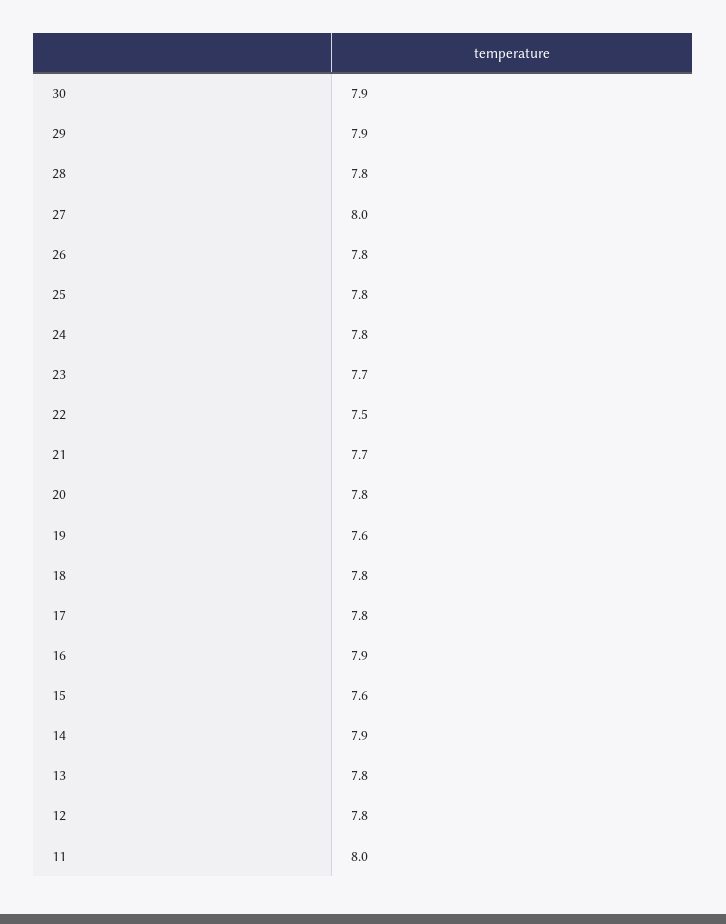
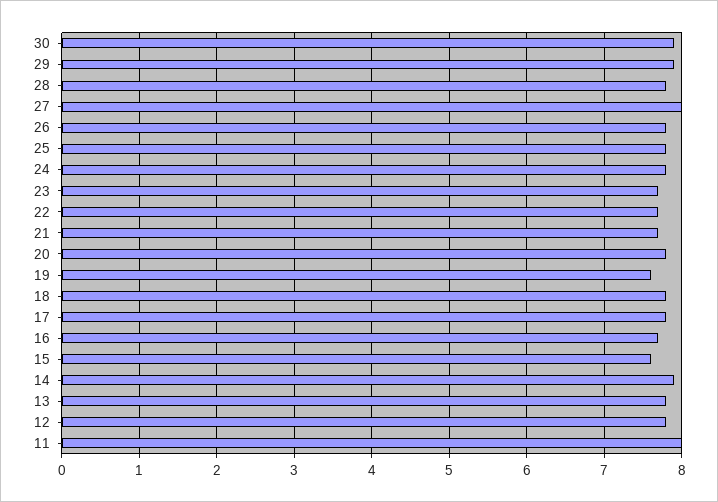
  {
    "30": 7.9,
    "29": 7.9,
    "28": 7.8,
    "27": 8,
    "26": 7.8,
    "25": 7.8,
    "24": 7.8,
    "23": 7.7,
-   "22": 7.5,
+   "22": 7.7,
    "21": 7.7,
    "20": 7.8,
    "19": 7.6,
    "18": 7.8,
    "17": 7.8,
-   "16": 7.9,
+   "16": 7.7,
    "15": 7.6,
    "14": 7.9,
    "13": 7.8,
    "12": 7.8,
    "11": 8
  }

